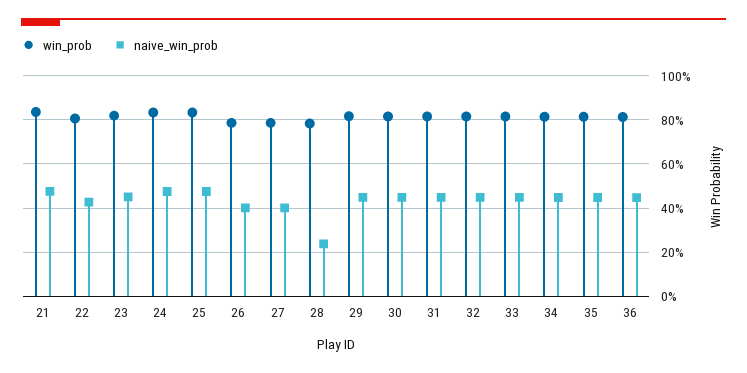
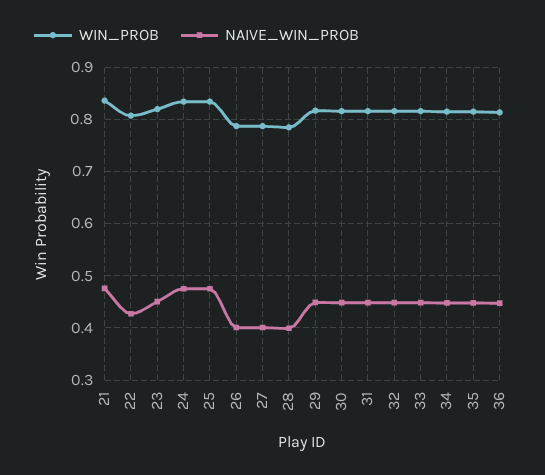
  {
    "win_prob": {
      "21": 0.84,
      "22": 0.8,
      "23": 0.82,
      "24": 0.84,
      "25": 0.84,
      "26": 0.78,
      "27": 0.78,
      "28": 0.78,
      "29": 0.82,
      "30": 0.82,
      "31": 0.82,
      "32": 0.82,
      "33": 0.82,
      "34": 0.82,
      "35": 0.82,
      "36": 0.82
    },
    "naive_win_prob": {
      "21": 0.48,
      "22": 0.42,
      "23": 0.46,
      "24": 0.48,
      "25": 0.48,
      "26": 0.4,
      "27": 0.4,
-     "28": 0.25,
+     "28": 0.4,
      "29": 0.44,
      "30": 0.44,
      "31": 0.44,
      "32": 0.44,
      "33": 0.44,
      "34": 0.44,
      "35": 0.44,
      "36": 0.44
    }
  }

